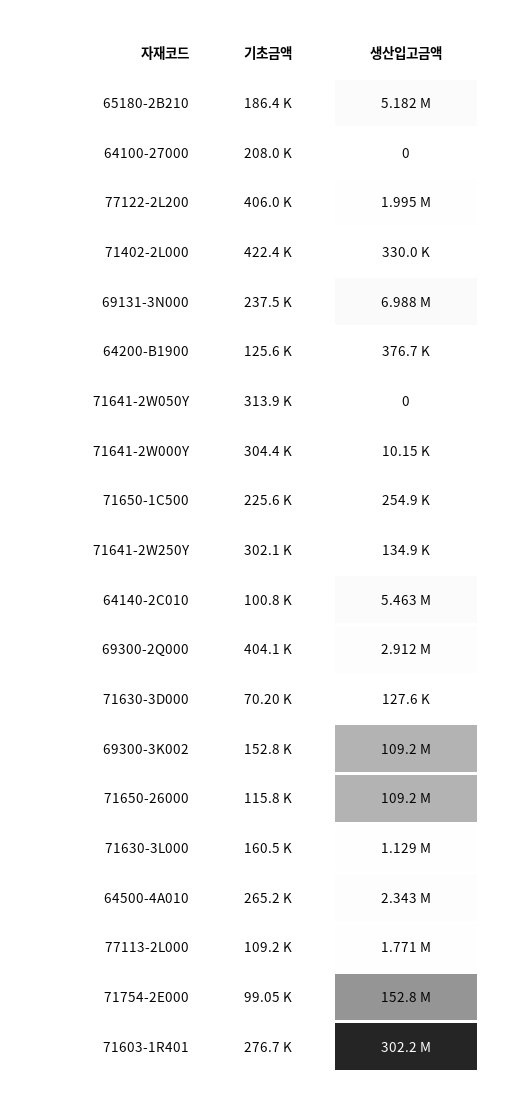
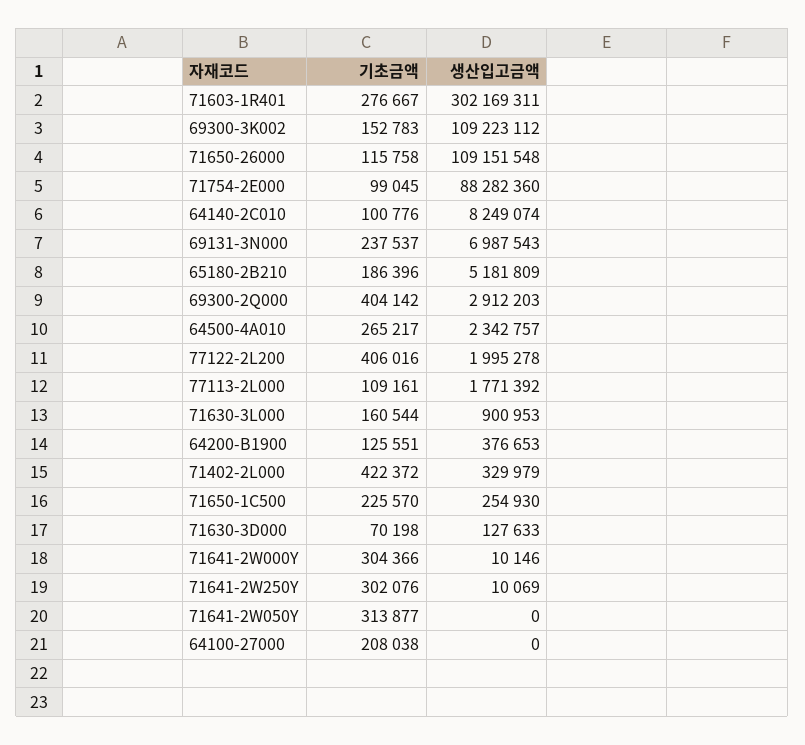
  {
    "기초금액": {
      "65180-2B210": 186396,
      "64100-27000": 208038,
      "77122-2L200": 406016,
      "71402-2L000": 422372,
      "69131-3N000": 237537,
      "64200-B1900": 125551,
      "71641-2W050Y": 313877,
      "71641-2W000Y": 304366,
      "71650-1C500": 225570,
      "71641-2W250Y": 302076,
      "64140-2C010": 100776,
      "69300-2Q000": 404142,
      "71630-3D000": 70198,
      "69300-3K002": 152783,
      "71650-26000": 115758,
      "71630-3L000": 160544,
      "64500-4A010": 265217,
      "77113-2L000": 109161,
      "71754-2E000": 99045,
      "71603-1R401": 276667
    },
    "생산입고금액": {
      "65180-2B210": 5181809,
      "64100-27000": 0,
      "77122-2L200": 1995278,
      "71402-2L000": 329979,
      "69131-3N000": 6987543,
      "64200-B1900": 376653,
      "71641-2W050Y": 0,
      "71641-2W000Y": 10146,
      "71650-1C500": 254930,
-     "71641-2W250Y": 134900,
+     "71641-2W250Y": 10069,
-     "64140-2C010": 5463000,
+     "64140-2C010": 8249074,
      "69300-2Q000": 2912203,
      "71630-3D000": 127633,
      "69300-3K002": 109223112,
      "71650-26000": 109151548,
-     "71630-3L000": 1129000,
+     "71630-3L000": 900953,
      "64500-4A010": 2342757,
      "77113-2L000": 1771392,
-     "71754-2E000": 152800000,
+     "71754-2E000": 88282360,
      "71603-1R401": 302169311
    }
  }

